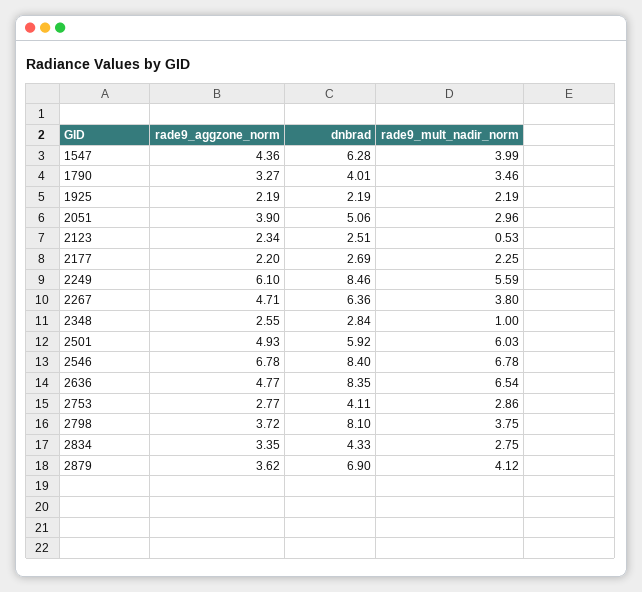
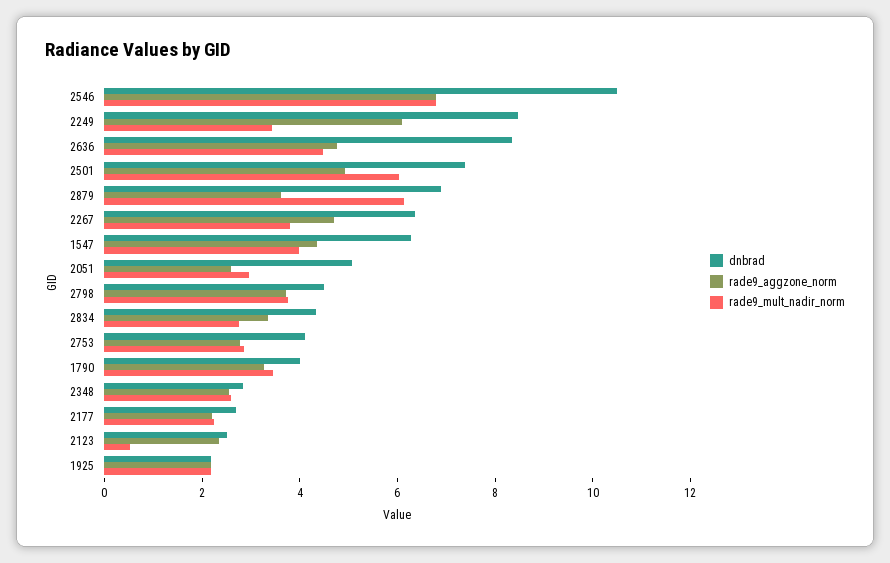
  {
    "rade9_aggzone_norm": {
      "1547": 4.36,
      "1790": 3.27,
      "1925": 2.19,
-     "2051": 3.9,
+     "2051": 2.5,
      "2123": 2.34,
      "2177": 2.2,
      "2249": 6.1,
      "2267": 4.71,
      "2348": 2.55,
      "2501": 4.93,
      "2546": 6.78,
      "2636": 4.77,
      "2753": 2.77,
      "2798": 3.72,
      "2834": 3.35,
      "2879": 3.62
    },
    "dnbrad": {
      "1547": 6.28,
      "1790": 4.01,
      "1925": 2.19,
      "2051": 5.06,
      "2123": 2.51,
      "2177": 2.69,
      "2249": 8.46,
      "2267": 6.36,
      "2348": 2.84,
-     "2501": 5.92,
+     "2501": 7.5,
-     "2546": 8.4,
+     "2546": 10.5,
      "2636": 8.35,
      "2753": 4.11,
-     "2798": 8.1,
+     "2798": 4.5,
      "2834": 4.33,
      "2879": 6.9
    },
    "rade9_mult_nadir_norm": {
      "1547": 3.99,
      "1790": 3.46,
      "1925": 2.19,
      "2051": 2.96,
      "2123": 0.53,
      "2177": 2.25,
-     "2249": 5.59,
+     "2249": 3.5,
      "2267": 3.8,
-     "2348": 1,
+     "2348": 2.5,
      "2501": 6.03,
      "2546": 6.78,
-     "2636": 6.54,
+     "2636": 4.5,
      "2753": 2.86,
      "2798": 3.75,
      "2834": 2.75,
-     "2879": 4.12
+     "2879": 6
    }
  }

